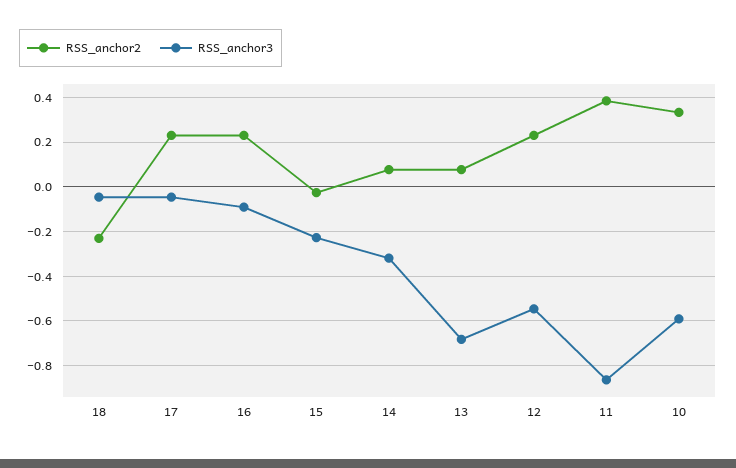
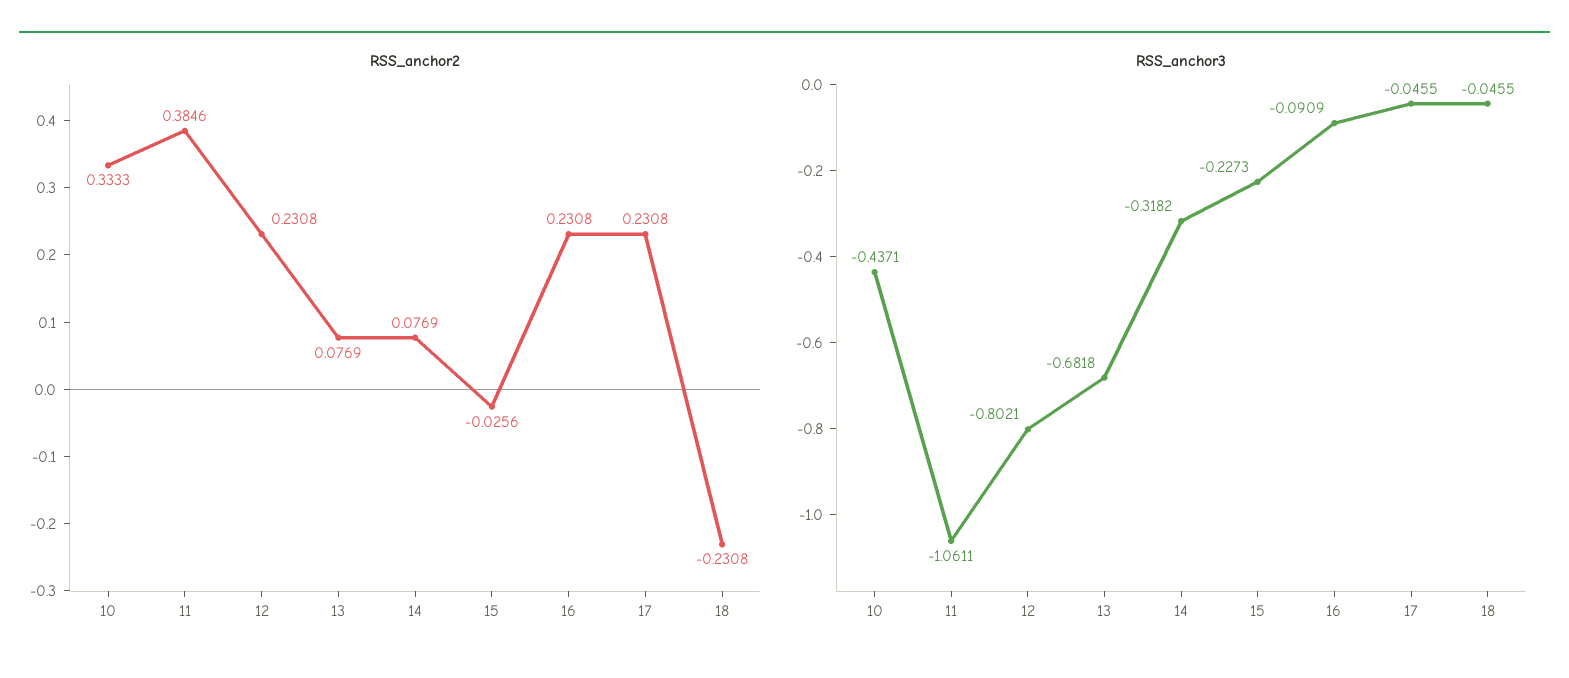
  {
    "RSS_anchor2": {
      "18": -0.2308,
      "17": 0.2308,
      "16": 0.2308,
      "15": -0.0256,
      "14": 0.0769,
      "13": 0.0769,
      "12": 0.2308,
      "11": 0.3846,
      "10": 0.3333
    },
    "RSS_anchor3": {
      "18": -0.0455,
      "17": -0.0455,
      "16": -0.0909,
      "15": -0.2273,
      "14": -0.3182,
      "13": -0.6818,
-     "12": -0.55,
+     "12": -0.8021,
-     "11": -0.85,
+     "11": -1.0611,
-     "10": -0.6
+     "10": -0.4371
    }
  }

